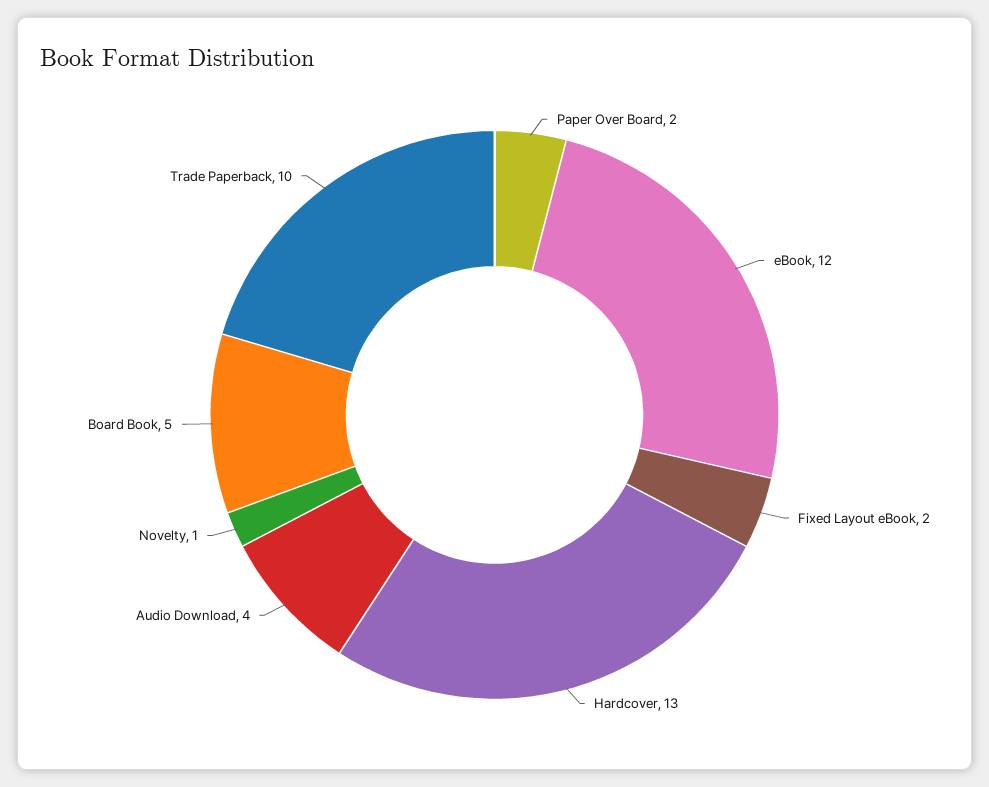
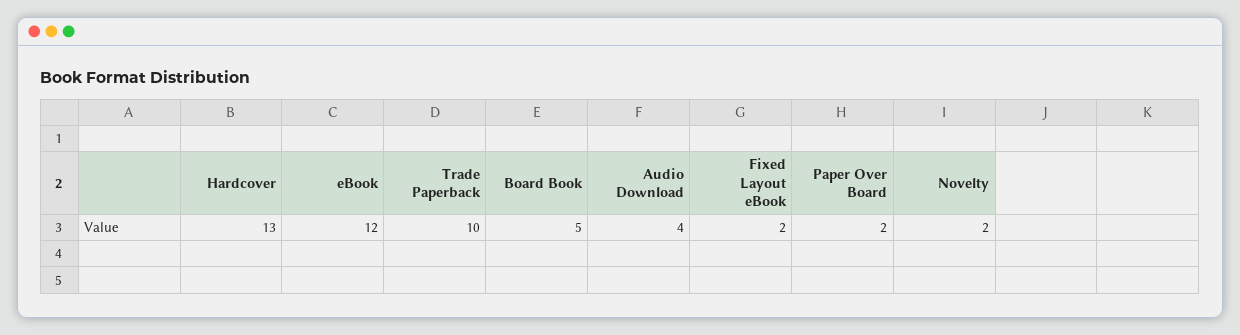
  {
    "Paper Over Board": 2,
    "eBook": 12,
    "Fixed Layout eBook": 2,
    "Hardcover": 13,
    "Audio Download": 4,
-   "Novelty": 1,
+   "Novelty": 2,
    "Board Book": 5,
    "Trade Paperback": 10
  }

